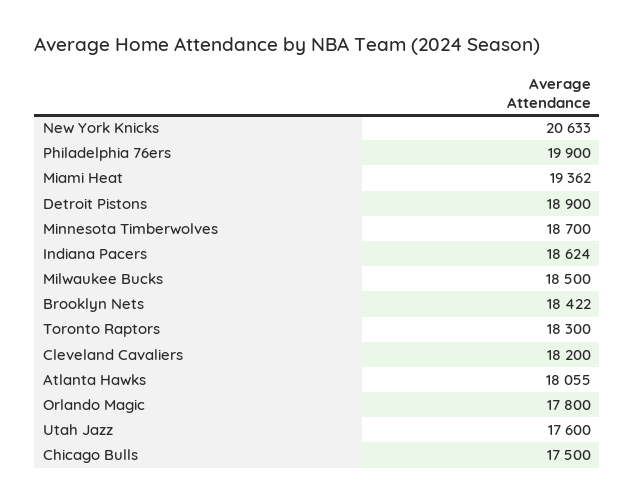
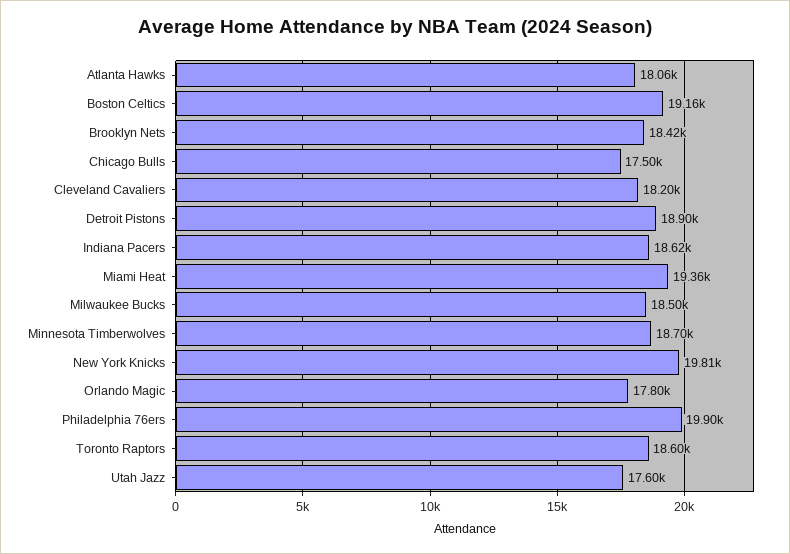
  {
-   "New York Knicks": 20633,
+   "New York Knicks": 19810,
    "Philadelphia 76ers": 19900,
    "Miami Heat": 19362,
    "Detroit Pistons": 18900,
    "Minnesota Timberwolves": 18700,
    "Indiana Pacers": 18624,
    "Milwaukee Bucks": 18500,
    "Brooklyn Nets": 18422,
-   "Toronto Raptors": 18300,
+   "Toronto Raptors": 18600,
    "Cleveland Cavaliers": 18200,
    "Atlanta Hawks": 18055,
    "Orlando Magic": 17800,
    "Utah Jazz": 17600,
-   "Chicago Bulls": 17500
+   "Chicago Bulls": 17500,
+   "Boston Celtics": 19160
  }

